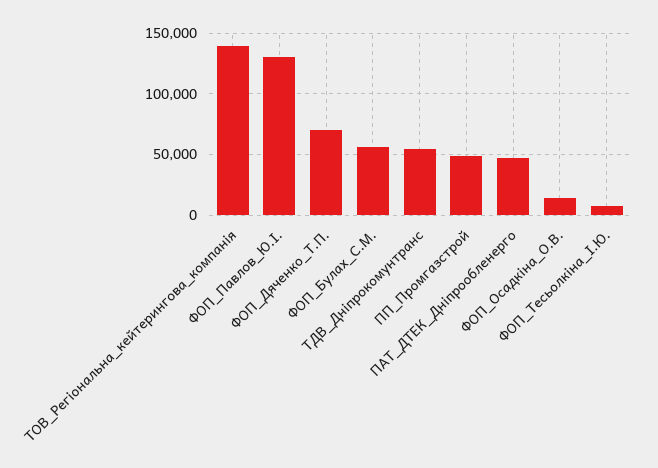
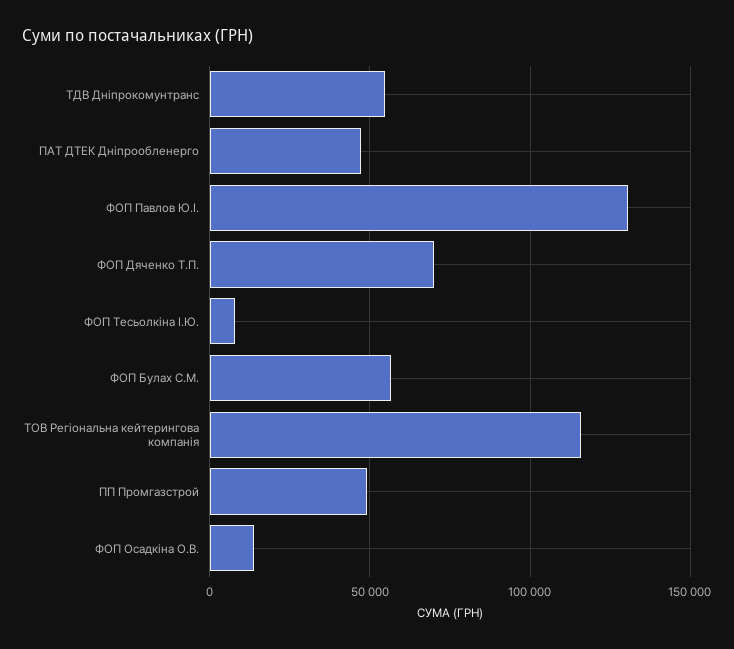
  {
-   "ТОВ_Регіональна_кейтерингова_компанія": 140000,
+   "ТОВ_Регіональна_кейтерингова_компанія": 115000,
    "ФОП_Павлов_Ю.I.": 130000,
    "ФОП_Дяченко_Т.П.": 70000,
    "ФОП_Булах_С.М.": 55000,
    "ТДВ_Дніпрокомунтранс": 55000,
    "ПП_Промгазстрой": 50000,
    "ПАТ_ДТЕК_Дніпрообленерго": 45000,
    "ФОП_Осадкіна_О.В.": 15000,
    "ФОП_Тесьолкіна_І.Ю.": 10000
  }

